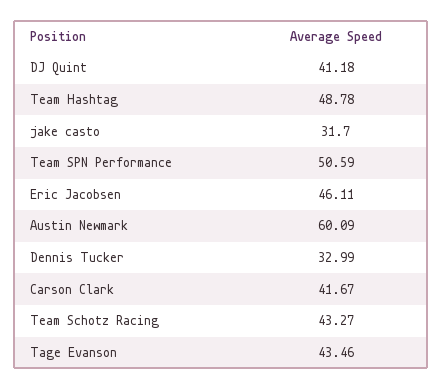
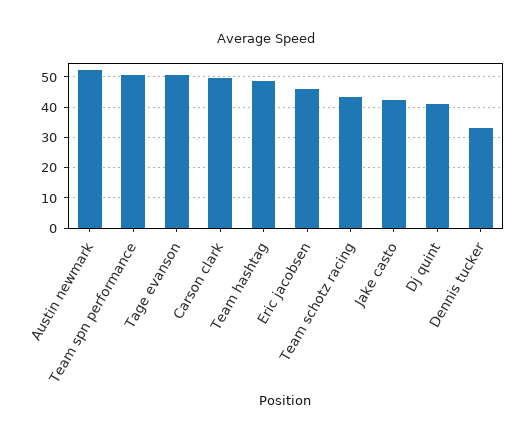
  {
    "DJ Quint": 41.18,
    "Team Hashtag": 48.78,
-   "jake casto": 31.7,
+   "jake casto": 42,
    "Team SPN Performance": 50.59,
    "Eric Jacobsen": 46.11,
-   "Austin Newmark": 60.09,
+   "Austin Newmark": 52,
    "Dennis Tucker": 32.99,
-   "Carson Clark": 41.67,
+   "Carson Clark": 50,
    "Team Schotz Racing": 43.27,
-   "Tage Evanson": 43.46
+   "Tage Evanson": 50
  }

